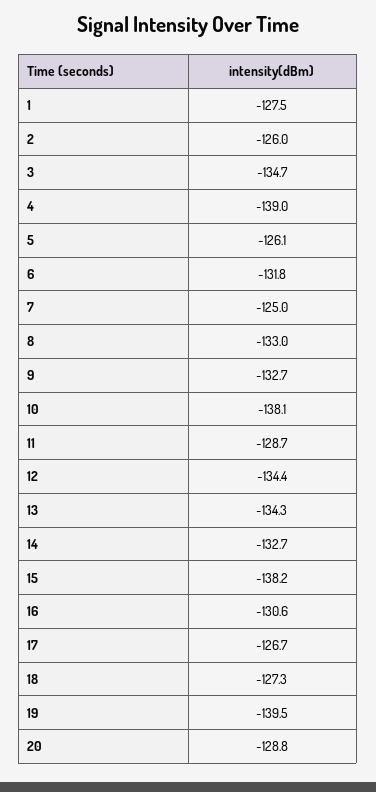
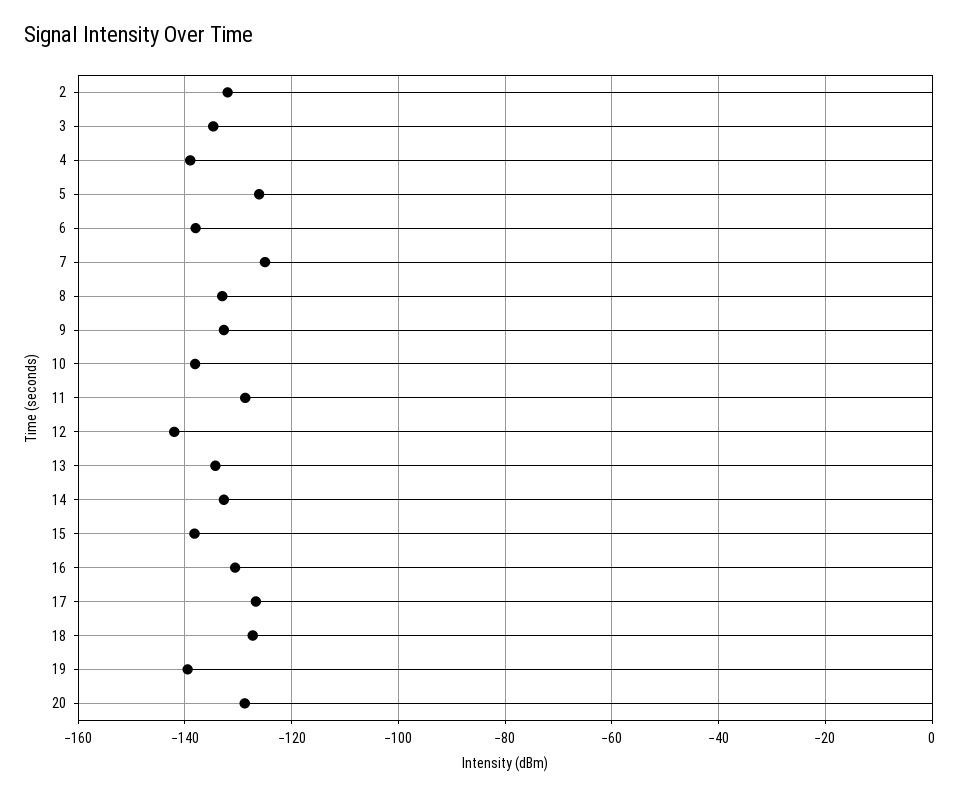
  {
-   "1": -127.5,
-   "2": -126,
+   "2": -132,
    "3": -134.7,
    "4": -139,
    "5": -126.1,
-   "6": -131.8,
+   "6": -138,
    "7": -125,
    "8": -133,
    "9": -132.7,
    "10": -138.1,
    "11": -128.7,
-   "12": -134.4,
+   "12": -142,
    "13": -134.3,
    "14": -132.7,
    "15": -138.2,
    "16": -130.6,
    "17": -126.7,
    "18": -127.3,
    "19": -139.5,
    "20": -128.8
  }

